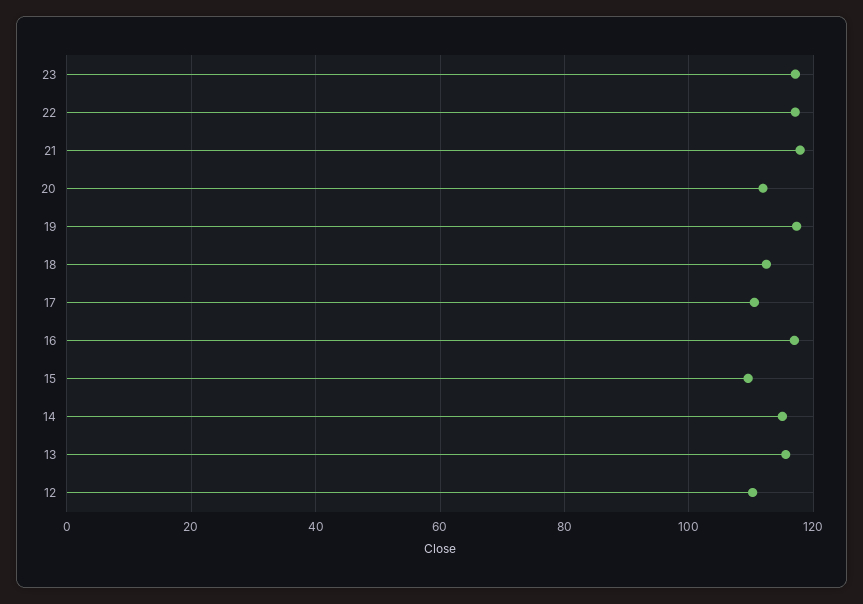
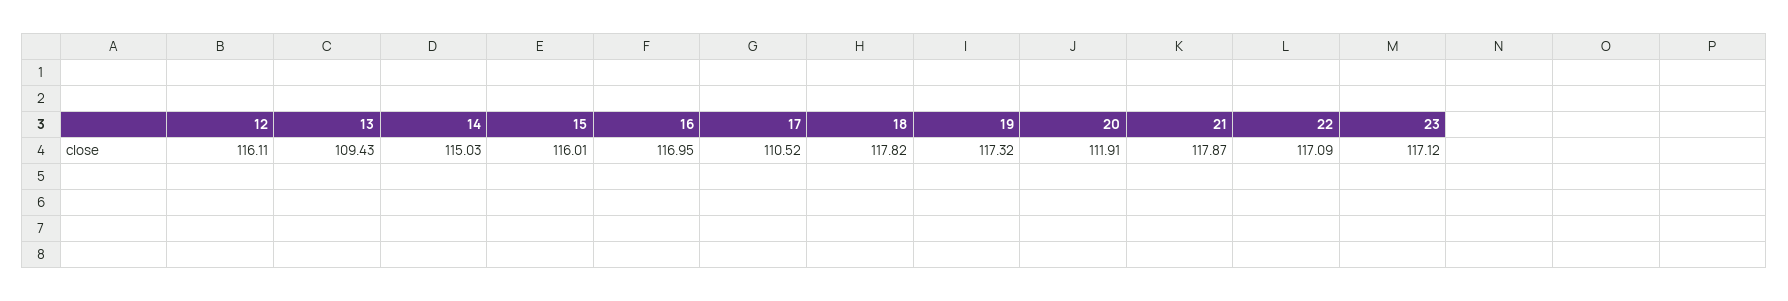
  {
    "23": 117.12,
    "22": 117.09,
    "21": 117.87,
    "20": 111.91,
    "19": 117.32,
-   "18": 112,
+   "18": 117.82,
    "17": 110.52,
    "16": 116.95,
-   "15": 110,
+   "15": 116.01,
    "14": 115.03,
-   "13": 116,
+   "13": 109.43,
-   "12": 110
+   "12": 116.11
  }

